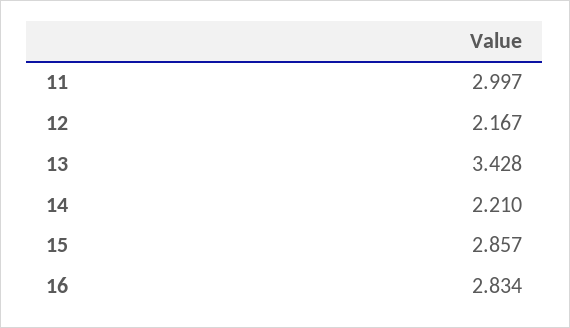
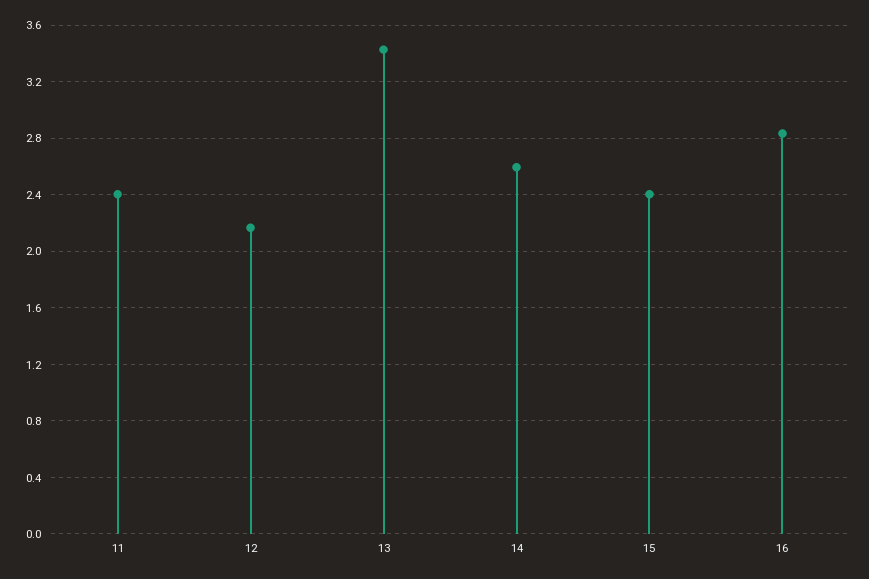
  {
-   "11": 2.997,
+   "11": 2.4,
    "12": 2.167,
    "13": 3.428,
-   "14": 2.21,
+   "14": 2.6,
-   "15": 2.857,
+   "15": 2.4,
    "16": 2.834
  }

